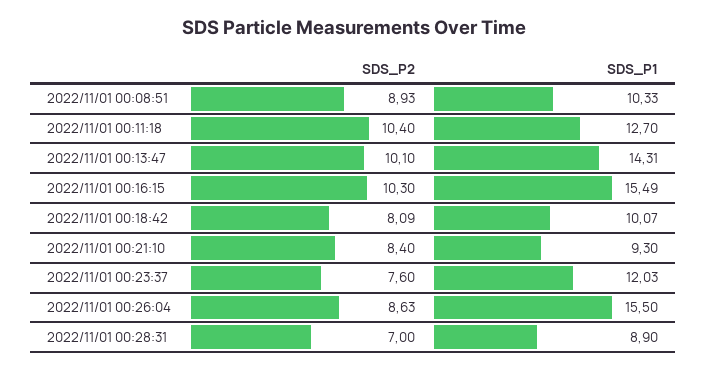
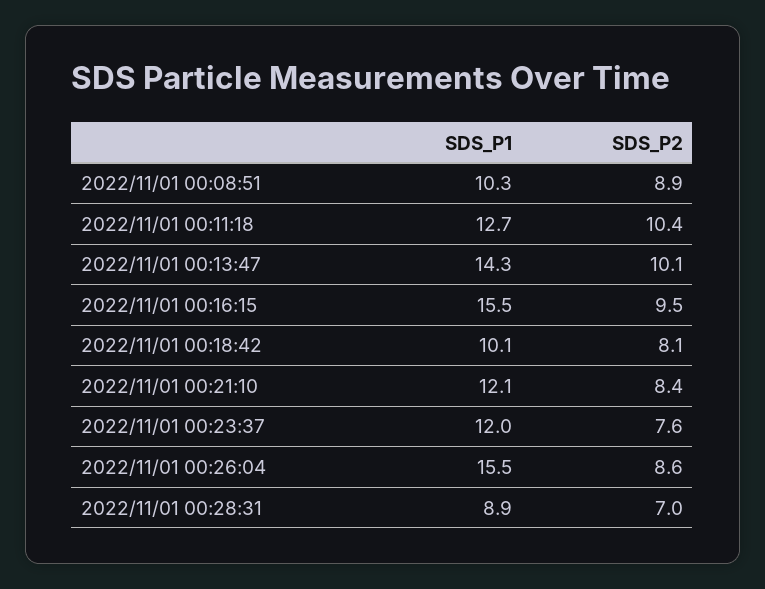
  {
    "SDS_P2": {
      "2022/11/01 00:08:51": 8.93,
      "2022/11/01 00:11:18": 10.4,
      "2022/11/01 00:13:47": 10.1,
-     "2022/11/01 00:16:15": 10.3,
+     "2022/11/01 00:16:15": 9.5,
      "2022/11/01 00:18:42": 8.09,
      "2022/11/01 00:21:10": 8.4,
      "2022/11/01 00:23:37": 7.6,
      "2022/11/01 00:26:04": 8.63,
      "2022/11/01 00:28:31": 7
    },
    "SDS_P1": {
      "2022/11/01 00:08:51": 10.33,
      "2022/11/01 00:11:18": 12.7,
      "2022/11/01 00:13:47": 14.31,
      "2022/11/01 00:16:15": 15.49,
      "2022/11/01 00:18:42": 10.07,
-     "2022/11/01 00:21:10": 9.3,
+     "2022/11/01 00:21:10": 12.1,
      "2022/11/01 00:23:37": 12.03,
      "2022/11/01 00:26:04": 15.5,
      "2022/11/01 00:28:31": 8.9
    }
  }

